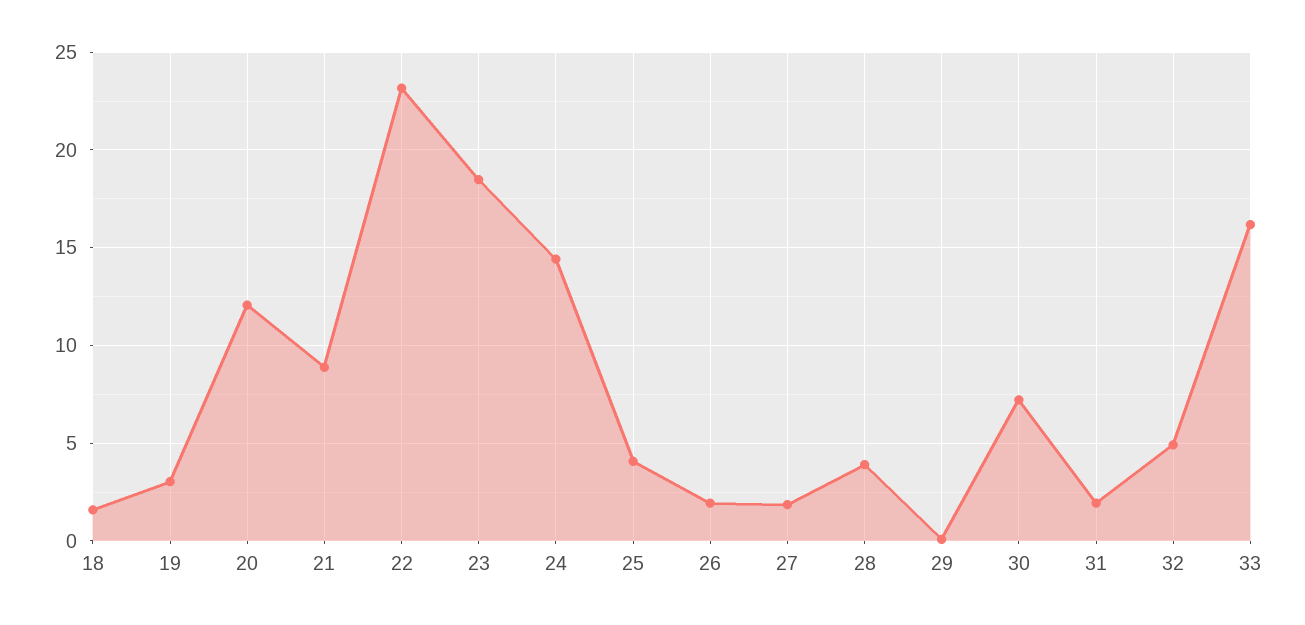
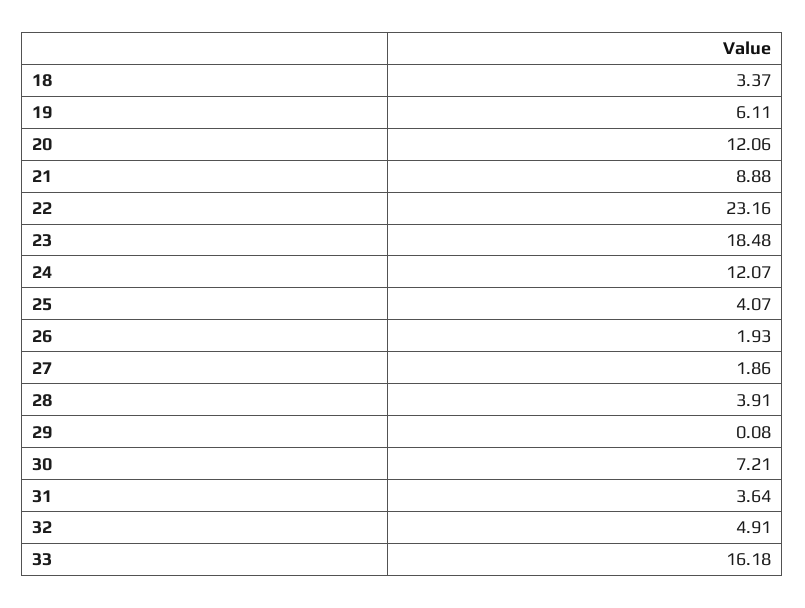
  {
-   "18": 1.5,
+   "18": 3.37,
-   "19": 3,
+   "19": 6.11,
    "20": 12.06,
    "21": 8.88,
    "22": 23.16,
    "23": 18.48,
-   "24": 14.5,
+   "24": 12.07,
    "25": 4.07,
    "26": 1.93,
    "27": 1.86,
    "28": 3.91,
    "29": 0.08,
    "30": 7.21,
-   "31": 2,
+   "31": 3.64,
    "32": 4.91,
    "33": 16.18
  }

